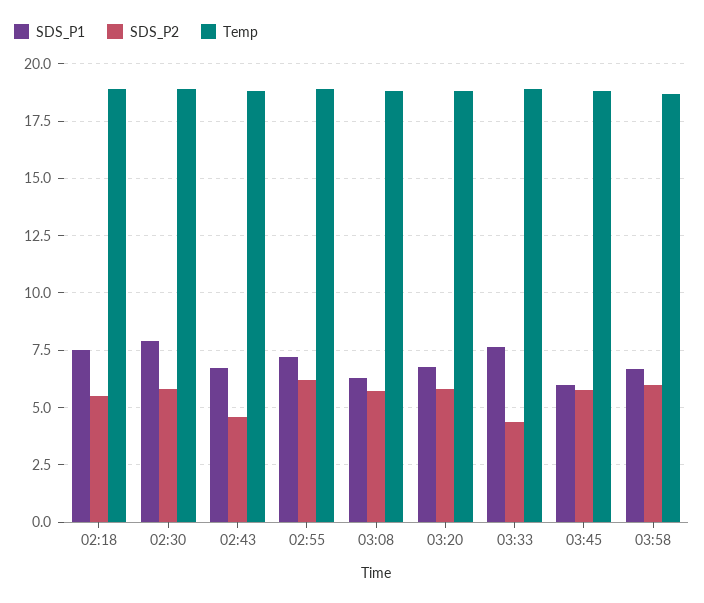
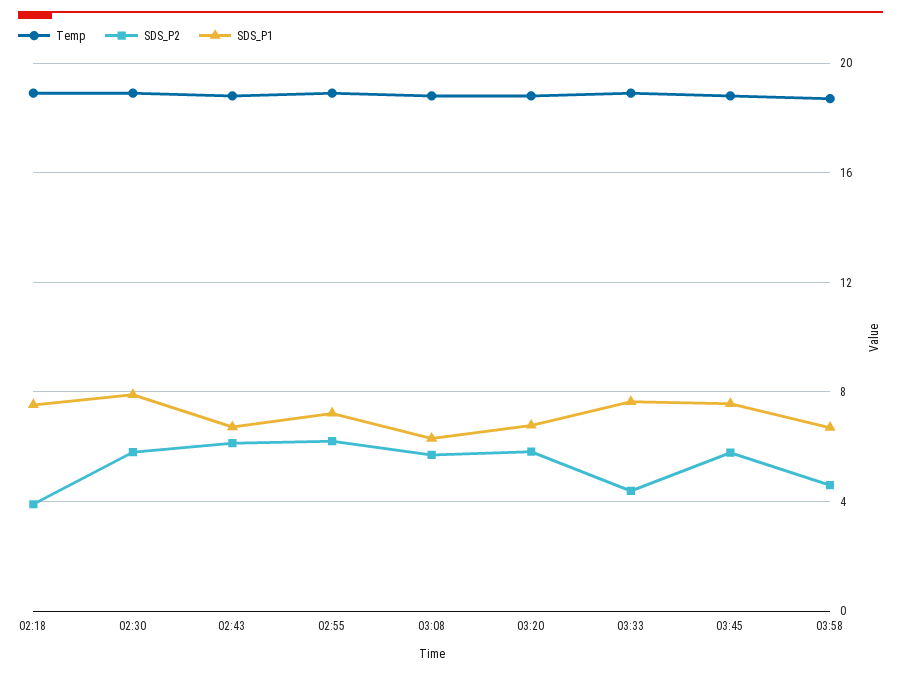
  {
    "SDS_P1": {
      "02:18": 7.5,
      "02:30": 8,
      "02:43": 6.5,
      "02:55": 7,
      "03:08": 6.5,
      "03:20": 7,
      "03:33": 7.5,
-     "03:45": 6,
+     "03:45": 7.5,
      "03:58": 6.5
    },
    "SDS_P2": {
-     "02:18": 5.5,
+     "02:18": 4,
      "02:30": 6,
-     "02:43": 4.5,
+     "02:43": 6,
      "02:55": 6,
      "03:08": 5.5,
      "03:20": 6,
      "03:33": 4.5,
      "03:45": 6,
-     "03:58": 6
+     "03:58": 4.5
    },
    "Temp": {
      "02:18": 19,
      "02:30": 19,
      "02:43": 19,
      "02:55": 19,
      "03:08": 19,
      "03:20": 19,
      "03:33": 19,
      "03:45": 19,
      "03:58": 18.5
    }
  }

